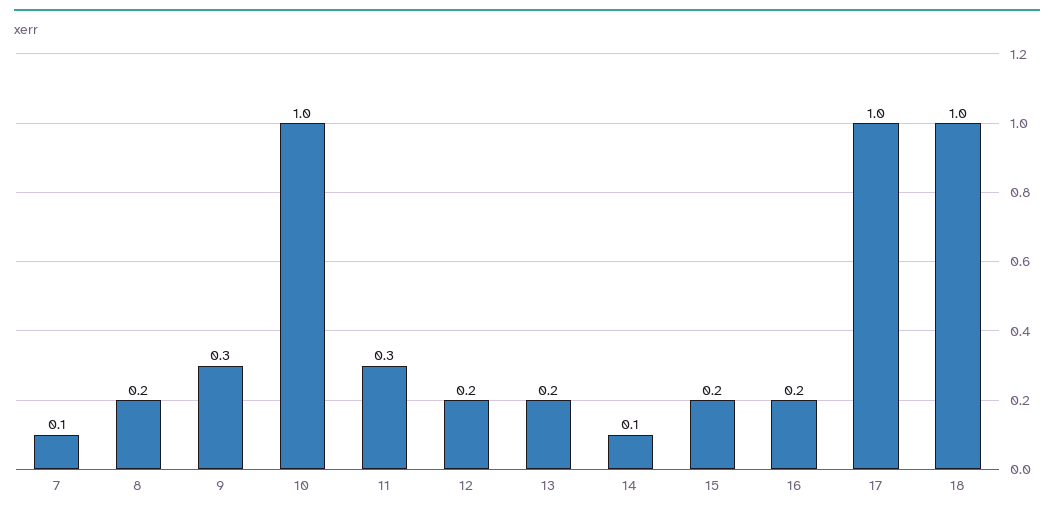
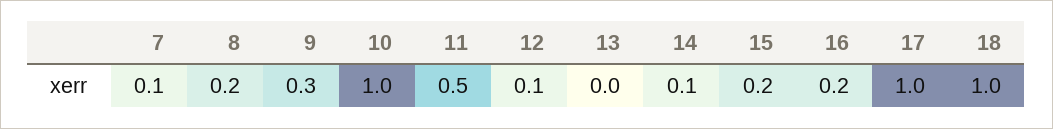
  {
    "7": 0.1,
    "8": 0.2,
    "9": 0.3,
    "10": 1,
-   "11": 0.3,
+   "11": 0.5,
-   "12": 0.2,
+   "12": 0.1,
-   "13": 0.2,
+   "13": 0,
    "14": 0.1,
    "15": 0.2,
    "16": 0.2,
    "17": 1,
    "18": 1
  }

